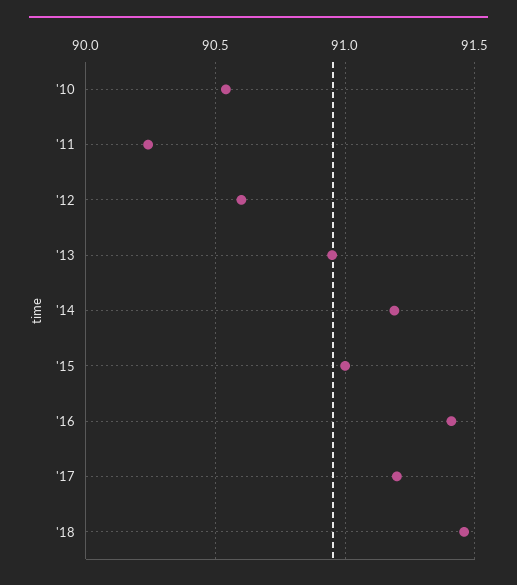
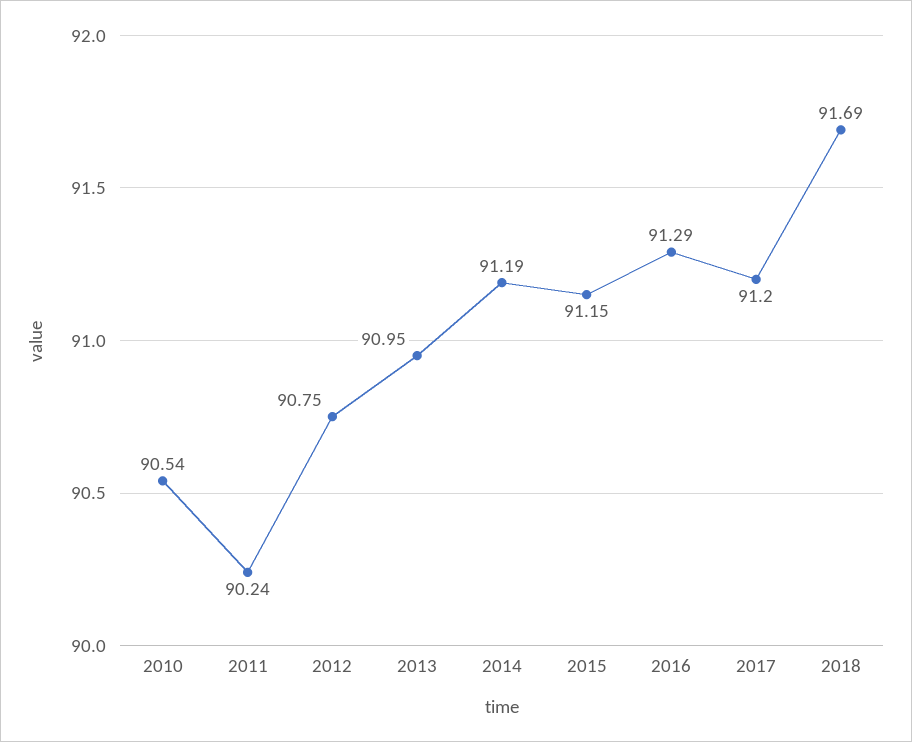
  {
    "'10": 90.54,
    "'11": 90.24,
-   "'12": 90.6,
+   "'12": 90.75,
    "'13": 90.95,
    "'14": 91.19,
-   "'15": 91,
+   "'15": 91.15,
-   "'16": 91.4,
+   "'16": 91.29,
    "'17": 91.2,
-   "'18": 91.45
+   "'18": 91.69
  }

